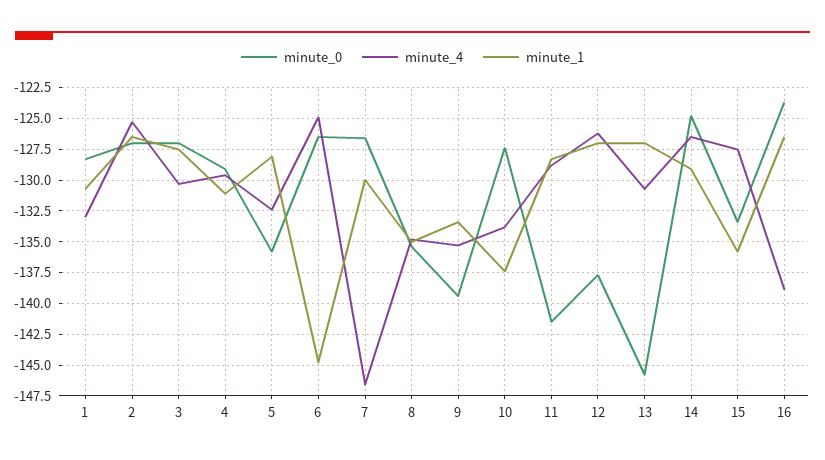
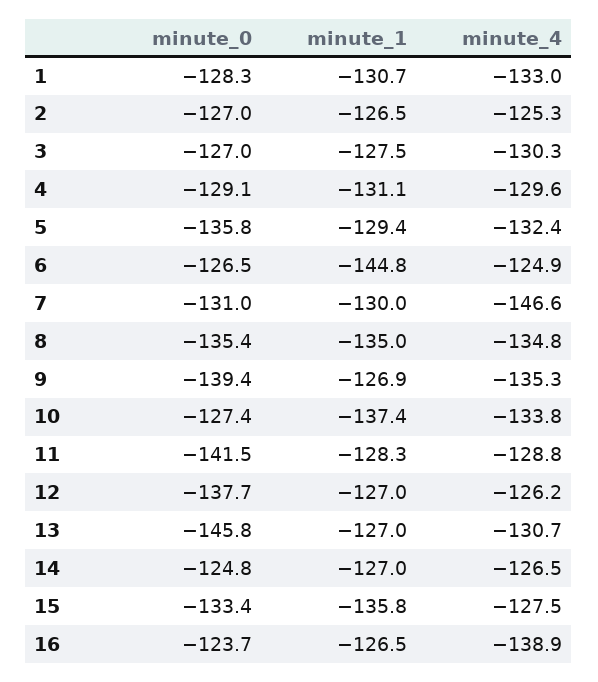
  {
    "minute_0": {
      "1": -128.3,
      "2": -127,
      "3": -127,
      "4": -129.1,
      "5": -135.8,
      "6": -126.5,
-     "7": -126.5,
+     "7": -131,
      "8": -135.4,
      "9": -139.4,
      "10": -127.4,
      "11": -141.5,
      "12": -137.7,
      "13": -145.8,
      "14": -124.8,
      "15": -133.4,
      "16": -123.7
    },
    "minute_4": {
      "1": -133,
      "2": -125.3,
      "3": -130.3,
      "4": -129.6,
      "5": -132.4,
      "6": -124.9,
      "7": -146.6,
      "8": -134.8,
      "9": -135.3,
      "10": -133.8,
      "11": -128.8,
      "12": -126.2,
      "13": -130.7,
      "14": -126.5,
      "15": -127.5,
      "16": -138.9
    },
    "minute_1": {
      "1": -130.7,
      "2": -126.5,
      "3": -127.5,
      "4": -131.1,
-     "5": -128,
+     "5": -129.4,
      "6": -144.8,
      "7": -130,
      "8": -135,
-     "9": -133.5,
+     "9": -126.9,
      "10": -137.4,
      "11": -128.3,
      "12": -127,
      "13": -127,
-     "14": -129,
+     "14": -127,
      "15": -135.8,
      "16": -126.5
    }
  }

